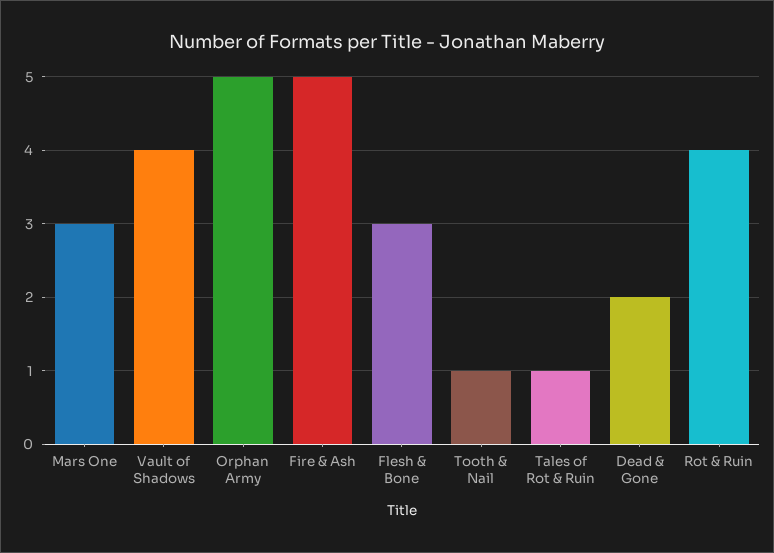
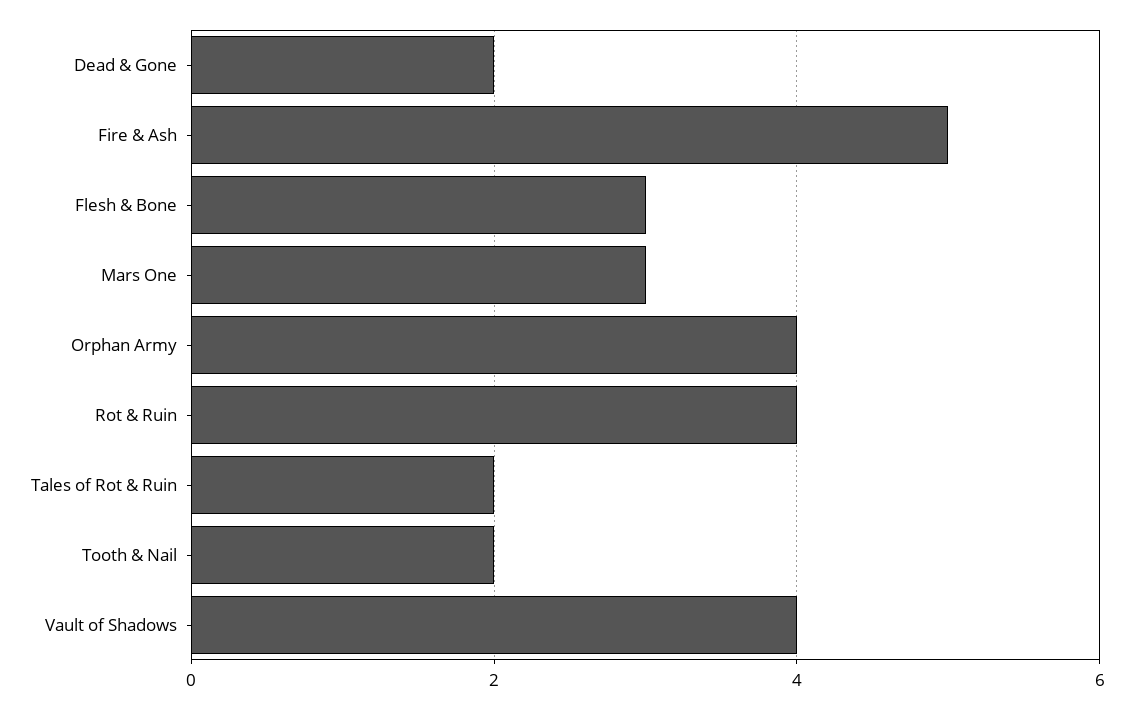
  {
    "Mars One": 3,
    "Vault of Shadows": 4,
-   "Orphan Army": 5,
+   "Orphan Army": 4,
    "Fire & Ash": 5,
    "Flesh & Bone": 3,
-   "Tooth & Nail": 1,
+   "Tooth & Nail": 2,
-   "Tales of Rot & Ruin": 1,
+   "Tales of Rot & Ruin": 2,
    "Dead & Gone": 2,
    "Rot & Ruin": 4
  }

